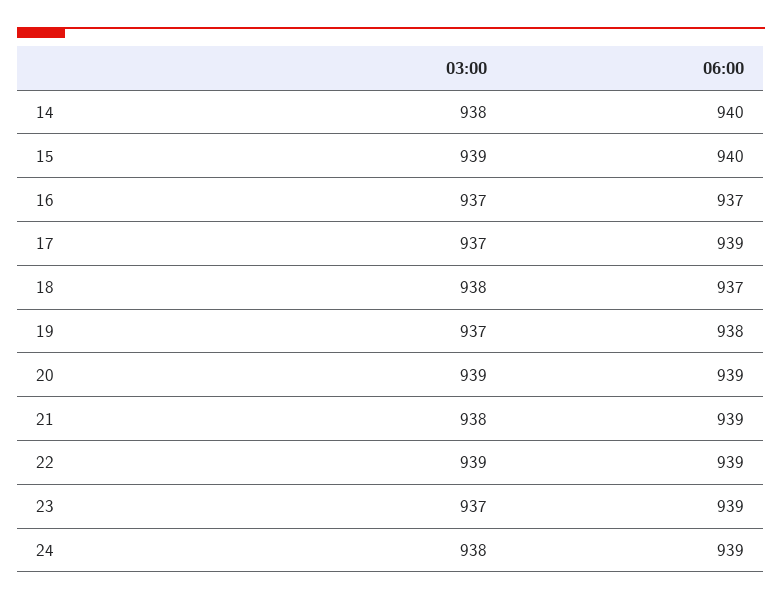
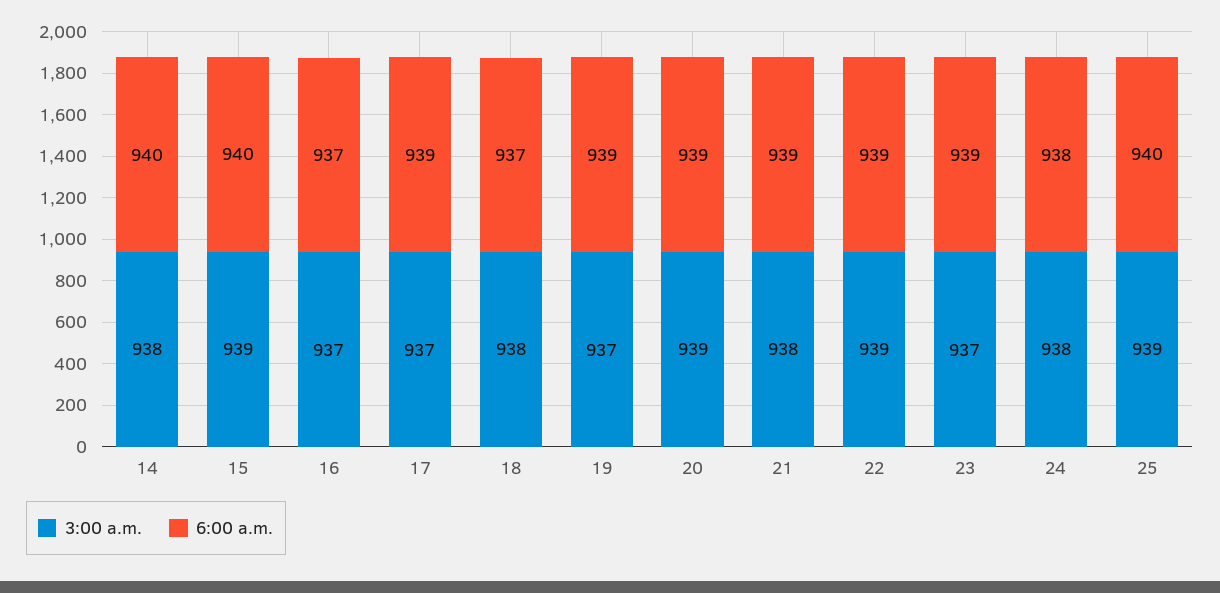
  {
    "03:00": {
      "14": 938,
      "15": 939,
      "16": 937,
      "17": 937,
      "18": 938,
      "19": 937,
      "20": 939,
      "21": 938,
      "22": 939,
      "23": 937,
-     "24": 938
+     "24": 938,
+     "25": 939
    },
    "06:00": {
      "14": 940,
      "15": 940,
      "16": 937,
      "17": 939,
      "18": 937,
-     "19": 938,
+     "19": 939,
      "20": 939,
      "21": 939,
      "22": 939,
      "23": 939,
-     "24": 939
+     "24": 938,
+     "25": 940
    }
  }

